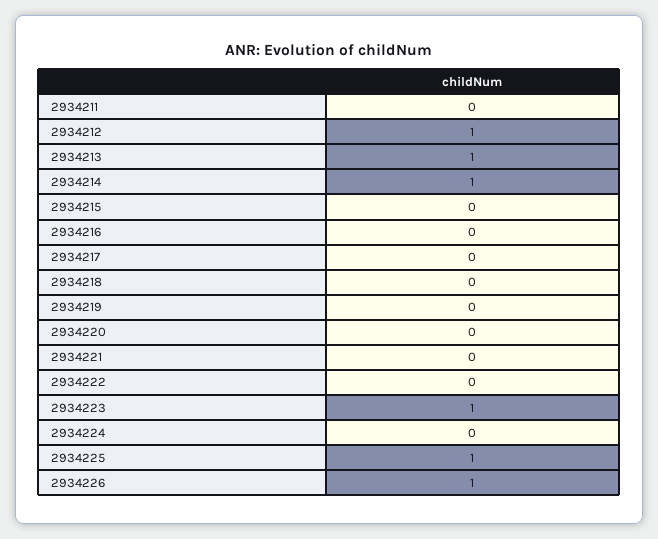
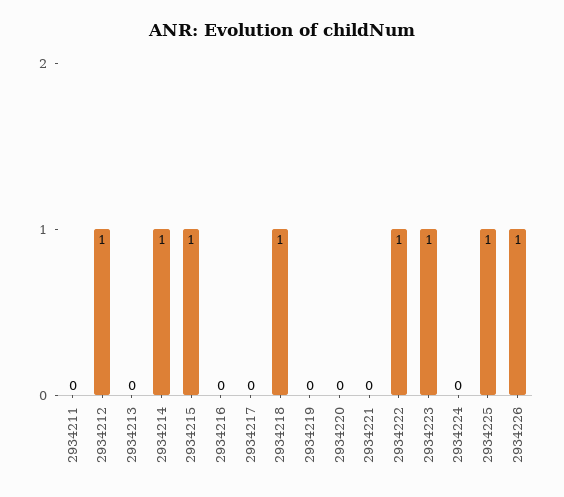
  {
    "2934211": 0,
    "2934212": 1,
-   "2934213": 1,
+   "2934213": 0,
    "2934214": 1,
-   "2934215": 0,
+   "2934215": 1,
    "2934216": 0,
    "2934217": 0,
-   "2934218": 0,
+   "2934218": 1,
    "2934219": 0,
    "2934220": 0,
    "2934221": 0,
-   "2934222": 0,
+   "2934222": 1,
    "2934223": 1,
    "2934224": 0,
    "2934225": 1,
    "2934226": 1
  }

